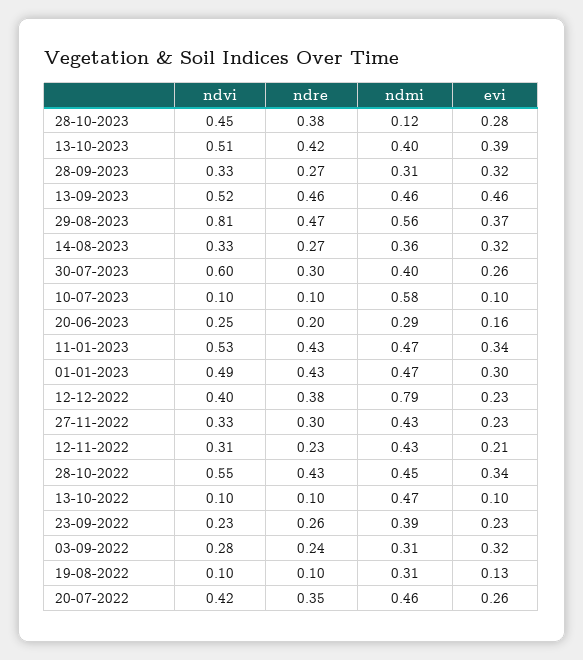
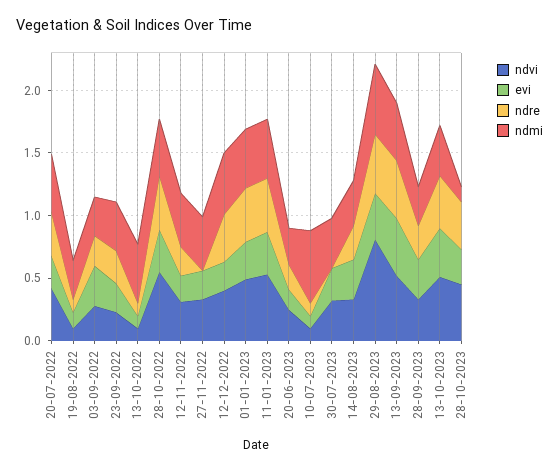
  {
    "ndvi": {
      "28-10-2023": 0.45,
      "13-10-2023": 0.51,
      "28-09-2023": 0.33,
      "13-09-2023": 0.52,
      "29-08-2023": 0.81,
      "14-08-2023": 0.33,
-     "30-07-2023": 0.6,
+     "30-07-2023": 0.3,
      "10-07-2023": 0.1,
      "20-06-2023": 0.25,
      "11-01-2023": 0.53,
      "01-01-2023": 0.49,
      "12-12-2022": 0.4,
      "27-11-2022": 0.33,
      "12-11-2022": 0.31,
      "28-10-2022": 0.55,
      "13-10-2022": 0.1,
      "23-09-2022": 0.23,
      "03-09-2022": 0.28,
      "19-08-2022": 0.1,
      "20-07-2022": 0.42
    },
    "ndre": {
      "28-10-2023": 0.38,
      "13-10-2023": 0.42,
      "28-09-2023": 0.27,
      "13-09-2023": 0.46,
      "29-08-2023": 0.47,
      "14-08-2023": 0.27,
-     "30-07-2023": 0.3,
+     "30-07-2023": 0,
      "10-07-2023": 0.1,
      "20-06-2023": 0.2,
      "11-01-2023": 0.43,
      "01-01-2023": 0.43,
      "12-12-2022": 0.38,
-     "27-11-2022": 0.3,
+     "27-11-2022": 0,
      "12-11-2022": 0.23,
      "28-10-2022": 0.43,
      "13-10-2022": 0.1,
      "23-09-2022": 0.26,
      "03-09-2022": 0.24,
      "19-08-2022": 0.1,
      "20-07-2022": 0.35
    },
    "ndmi": {
      "28-10-2023": 0.12,
      "13-10-2023": 0.4,
      "28-09-2023": 0.31,
      "13-09-2023": 0.46,
      "29-08-2023": 0.56,
      "14-08-2023": 0.36,
      "30-07-2023": 0.4,
      "10-07-2023": 0.58,
      "20-06-2023": 0.29,
      "11-01-2023": 0.47,
      "01-01-2023": 0.47,
-     "12-12-2022": 0.79,
+     "12-12-2022": 0.5,
      "27-11-2022": 0.43,
      "12-11-2022": 0.43,
      "28-10-2022": 0.45,
      "13-10-2022": 0.47,
      "23-09-2022": 0.39,
      "03-09-2022": 0.31,
      "19-08-2022": 0.31,
      "20-07-2022": 0.46
    },
    "evi": {
      "28-10-2023": 0.28,
      "13-10-2023": 0.39,
      "28-09-2023": 0.32,
      "13-09-2023": 0.46,
      "29-08-2023": 0.37,
      "14-08-2023": 0.32,
      "30-07-2023": 0.26,
      "10-07-2023": 0.1,
      "20-06-2023": 0.16,
      "11-01-2023": 0.34,
      "01-01-2023": 0.3,
      "12-12-2022": 0.23,
      "27-11-2022": 0.23,
      "12-11-2022": 0.21,
      "28-10-2022": 0.34,
      "13-10-2022": 0.1,
      "23-09-2022": 0.23,
      "03-09-2022": 0.32,
      "19-08-2022": 0.13,
      "20-07-2022": 0.26
    }
  }

